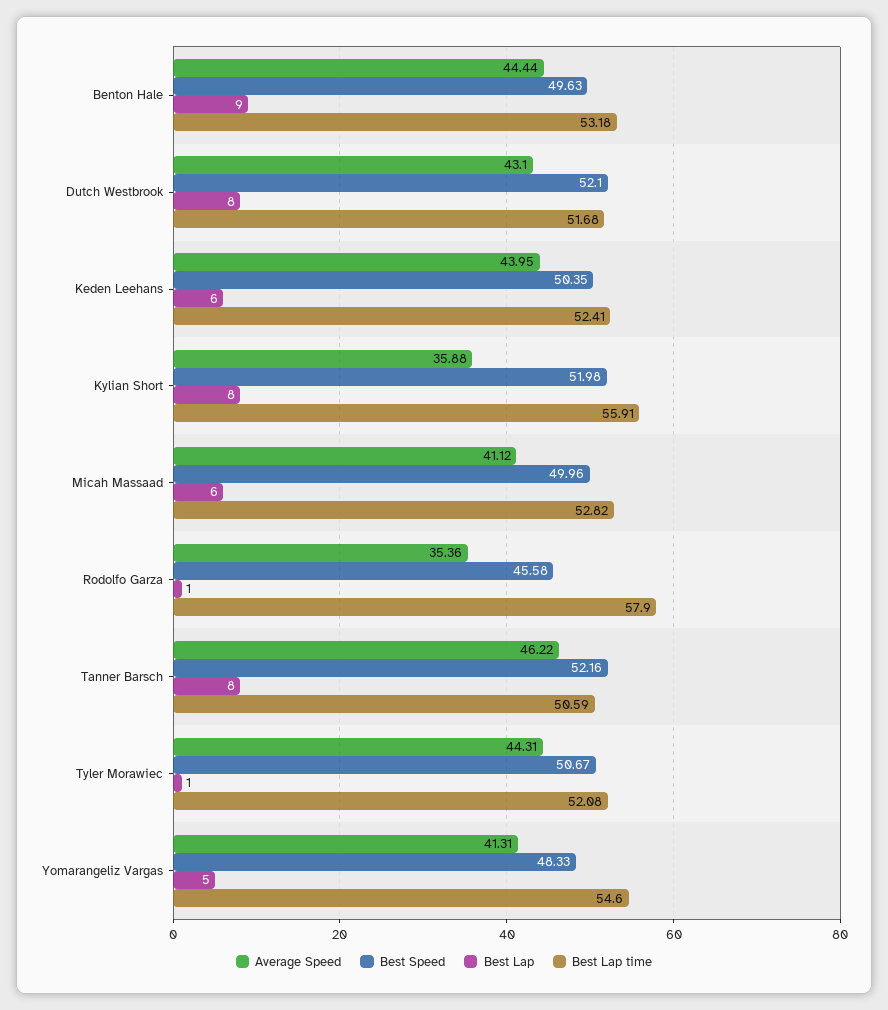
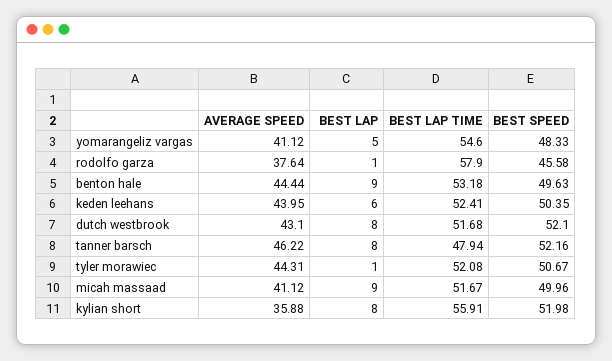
  {
    "Average Speed": {
      "Benton Hale": 44.44,
      "Dutch Westbrook": 43.1,
      "Keden Leehans": 43.95,
      "Kylian Short": 35.88,
      "Micah Massaad": 41.12,
-     "Rodolfo Garza": 35.36,
+     "Rodolfo Garza": 37.64,
      "Tanner Barsch": 46.22,
      "Tyler Morawiec": 44.31,
-     "Yomarangeliz Vargas": 41.31
+     "Yomarangeliz Vargas": 41.12
    },
    "Best Speed": {
      "Benton Hale": 49.63,
      "Dutch Westbrook": 52.1,
      "Keden Leehans": 50.35,
      "Kylian Short": 51.98,
      "Micah Massaad": 49.96,
      "Rodolfo Garza": 45.58,
      "Tanner Barsch": 52.16,
      "Tyler Morawiec": 50.67,
      "Yomarangeliz Vargas": 48.33
    },
    "Best Lap": {
      "Benton Hale": 9,
      "Dutch Westbrook": 8,
      "Keden Leehans": 6,
      "Kylian Short": 8,
-     "Micah Massaad": 6,
+     "Micah Massaad": 9,
      "Rodolfo Garza": 1,
      "Tanner Barsch": 8,
      "Tyler Morawiec": 1,
      "Yomarangeliz Vargas": 5
    },
    "Best Lap time": {
      "Benton Hale": 53.18,
      "Dutch Westbrook": 51.68,
      "Keden Leehans": 52.41,
      "Kylian Short": 55.91,
-     "Micah Massaad": 52.82,
+     "Micah Massaad": 51.67,
      "Rodolfo Garza": 57.9,
-     "Tanner Barsch": 50.59,
+     "Tanner Barsch": 47.94,
      "Tyler Morawiec": 52.08,
      "Yomarangeliz Vargas": 54.6
    }
  }

